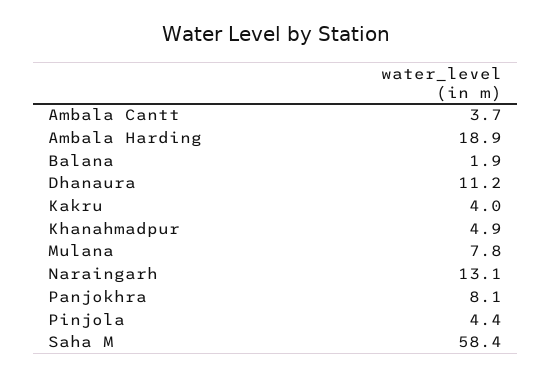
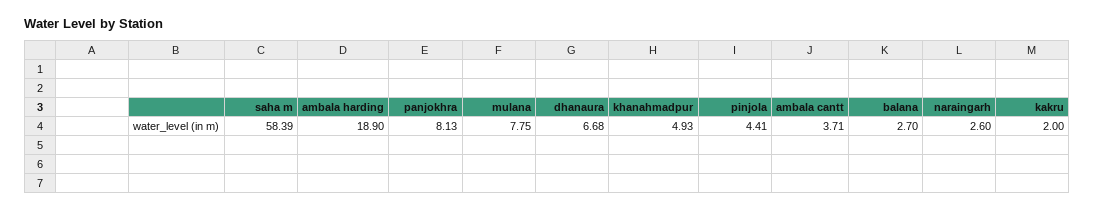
  {
    "Ambala Cantt": 3.71,
    "Ambala Harding": 18.9,
-   "Balana": 1.9,
+   "Balana": 2.7,
-   "Dhanaura": 11.2,
+   "Dhanaura": 6.68,
-   "Kakru": 4,
+   "Kakru": 2,
    "Khanahmadpur": 4.93,
    "Mulana": 7.75,
-   "Naraingarh": 13.1,
+   "Naraingarh": 2.6,
    "Panjokhra": 8.13,
    "Pinjola": 4.41,
    "Saha M": 58.39
  }

